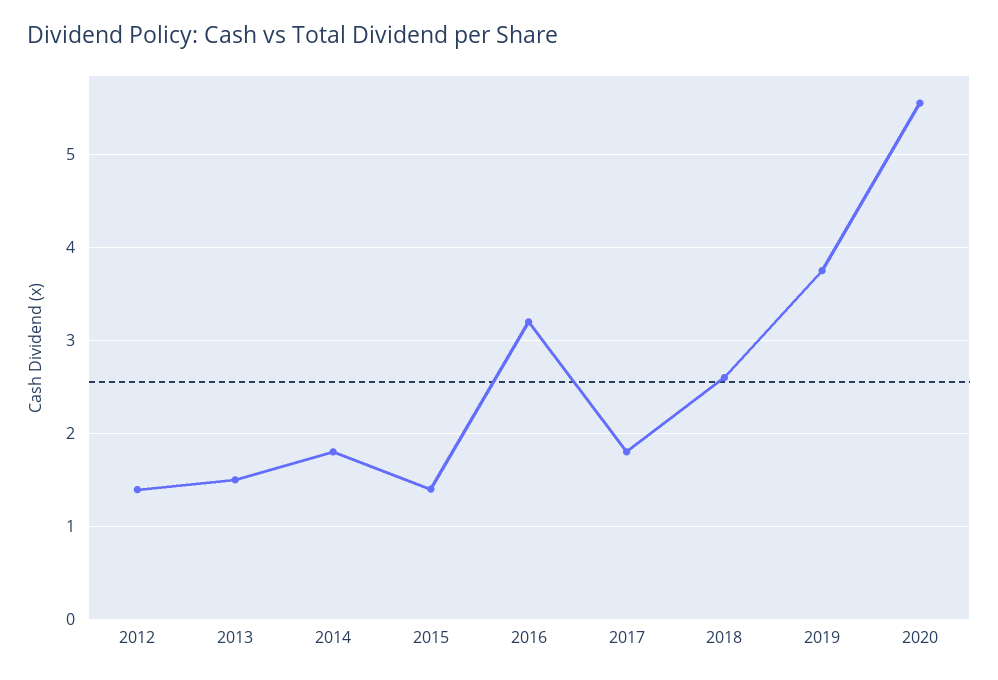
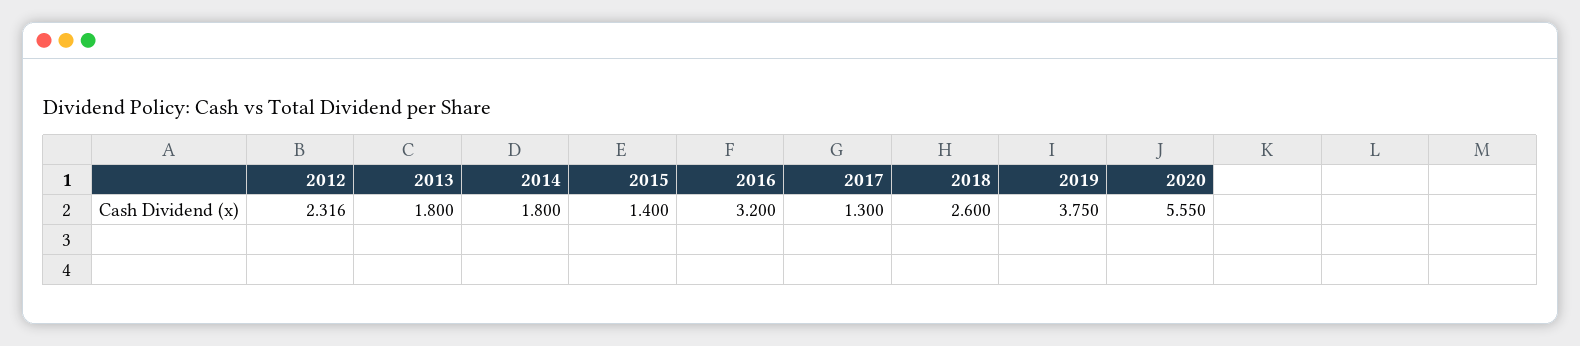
  {
-   "2012": 1.4,
+   "2012": 2.316,
-   "2013": 1.5,
+   "2013": 1.8,
    "2014": 1.8,
    "2015": 1.4,
    "2016": 3.2,
-   "2017": 1.8,
+   "2017": 1.3,
    "2018": 2.6,
    "2019": 3.75,
    "2020": 5.55
  }

